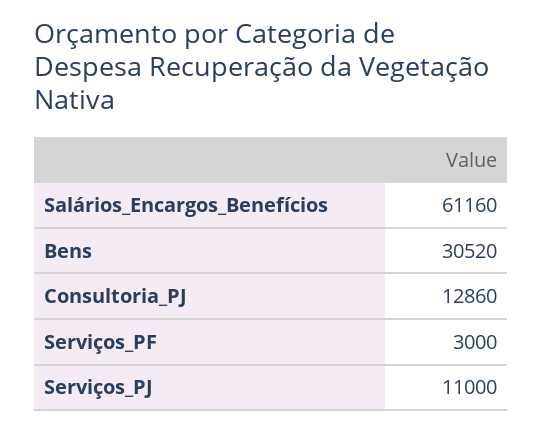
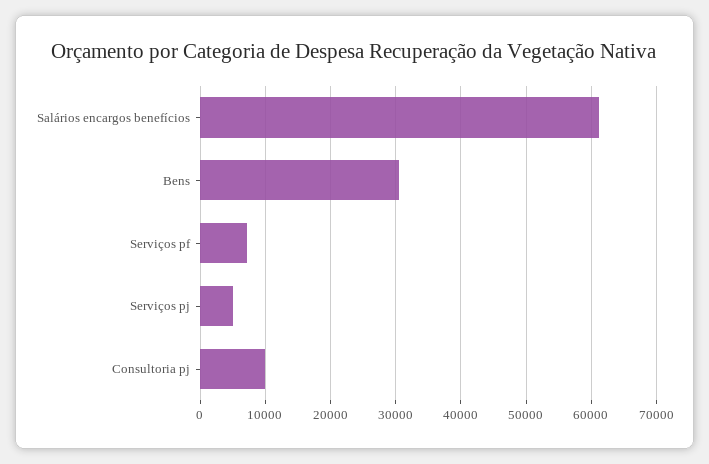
  {
    "Salários_Encargos_Benefícios": 61160,
    "Bens": 30520,
-   "Consultoria_PJ": 12860,
+   "Consultoria_PJ": 10000,
-   "Serviços_PF": 3000,
+   "Serviços_PF": 7000,
-   "Serviços_PJ": 11000
+   "Serviços_PJ": 5000
  }

